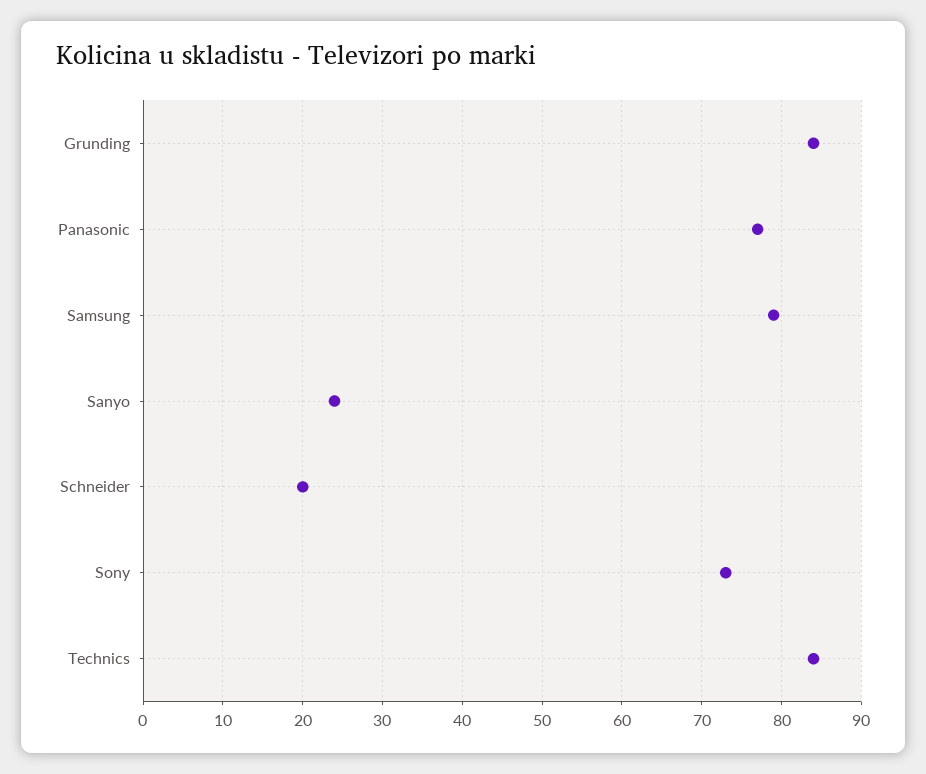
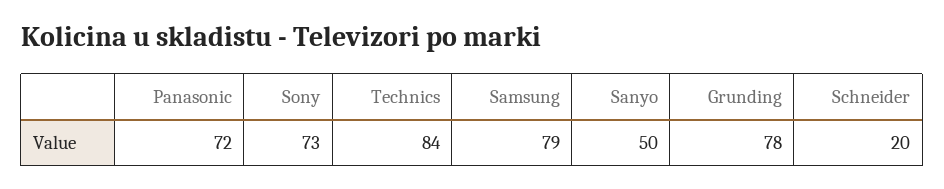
  {
-   "Grunding": 84,
+   "Grunding": 78,
-   "Panasonic": 77,
+   "Panasonic": 72,
    "Samsung": 79,
-   "Sanyo": 24,
+   "Sanyo": 50,
    "Schneider": 20,
    "Sony": 73,
    "Technics": 84
  }

